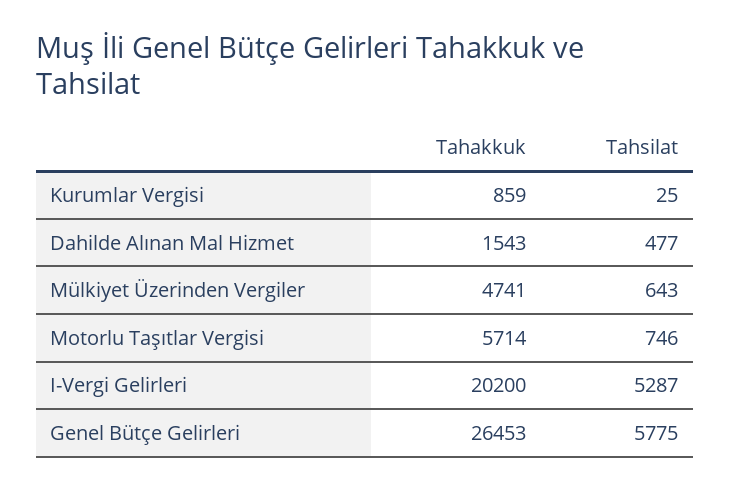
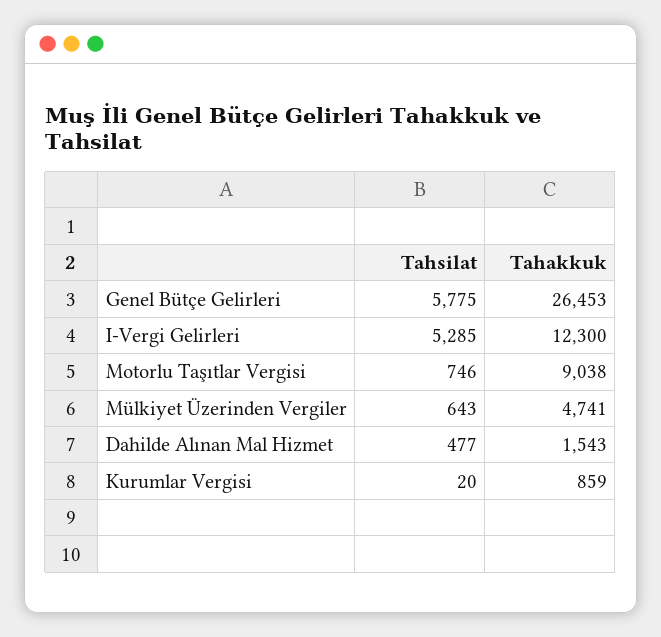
  {
    "Tahakkuk": {
      "Kurumlar Vergisi": 859,
      "Dahilde Alınan Mal Hizmet": 1543,
      "Mülkiyet Üzerinden Vergiler": 4741,
-     "Motorlu Taşıtlar Vergisi": 5714,
+     "Motorlu Taşıtlar Vergisi": 9038,
-     "I-Vergi Gelirleri": 20200,
+     "I-Vergi Gelirleri": 12300,
      "Genel Bütçe Gelirleri": 26453
    },
    "Tahsilat": {
-     "Kurumlar Vergisi": 25,
+     "Kurumlar Vergisi": 20,
      "Dahilde Alınan Mal Hizmet": 477,
      "Mülkiyet Üzerinden Vergiler": 643,
      "Motorlu Taşıtlar Vergisi": 746,
-     "I-Vergi Gelirleri": 5287,
+     "I-Vergi Gelirleri": 5285,
      "Genel Bütçe Gelirleri": 5775
    }
  }

